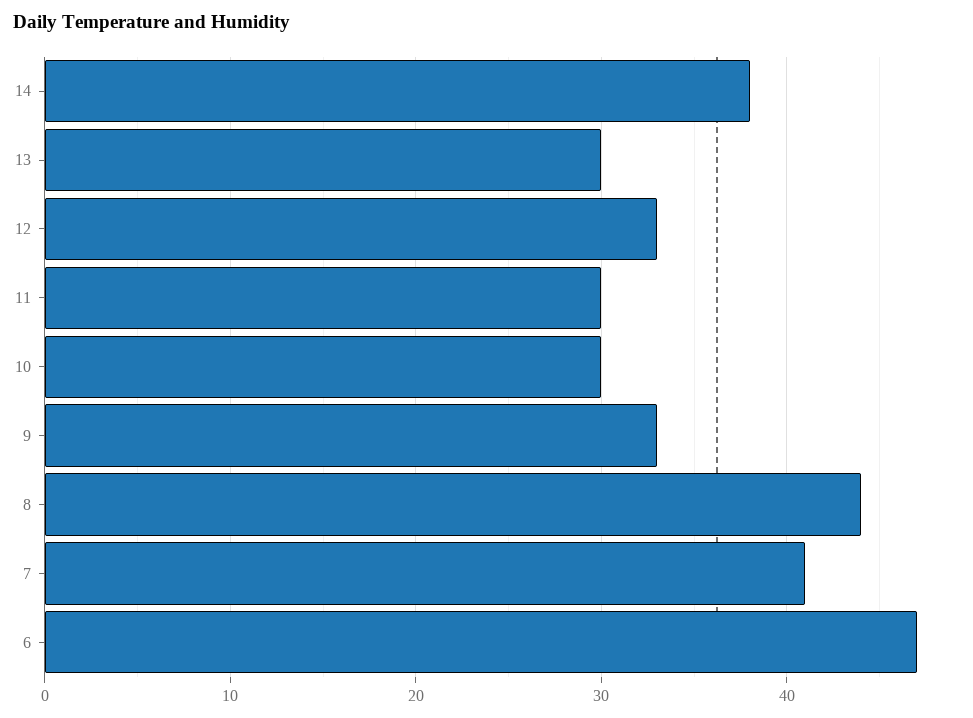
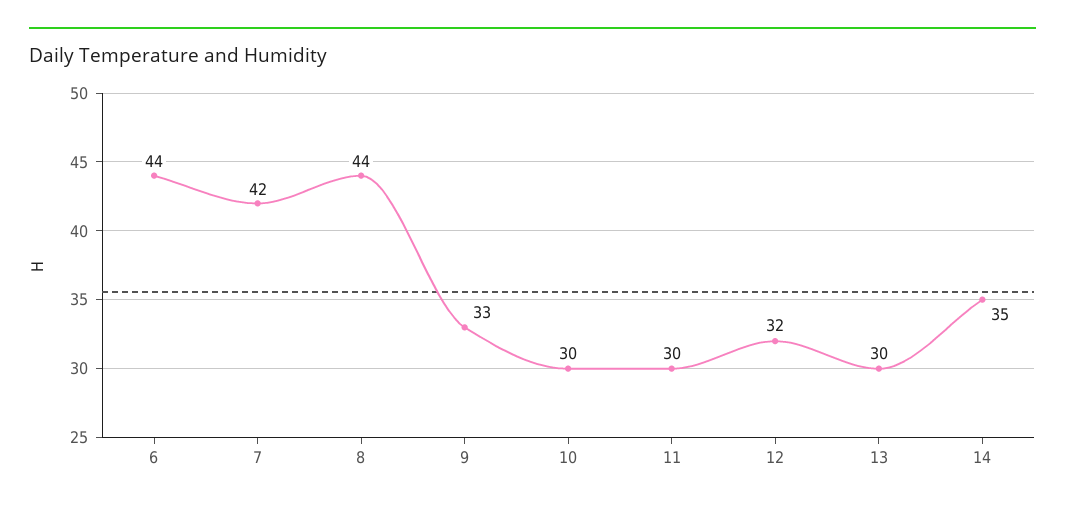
  {
-   "14": 38,
+   "14": 35,
    "13": 30,
-   "12": 33,
+   "12": 32,
    "11": 30,
    "10": 30,
    "9": 33,
    "8": 44,
-   "7": 41,
+   "7": 42,
-   "6": 47
+   "6": 44
  }

